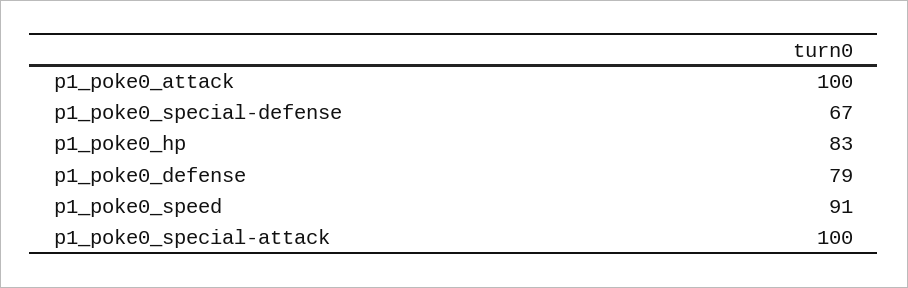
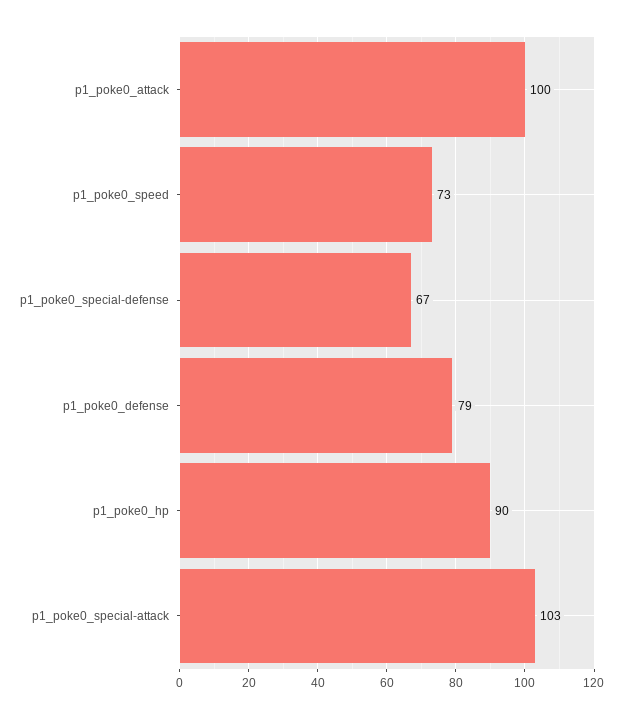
  {
    "p1_poke0_attack": 100,
    "p1_poke0_special-defense": 67,
-   "p1_poke0_hp": 83,
+   "p1_poke0_hp": 90,
    "p1_poke0_defense": 79,
-   "p1_poke0_speed": 91,
+   "p1_poke0_speed": 73,
-   "p1_poke0_special-attack": 100
+   "p1_poke0_special-attack": 103
  }

